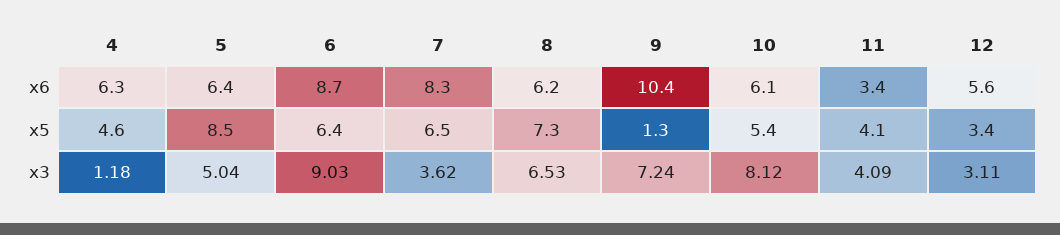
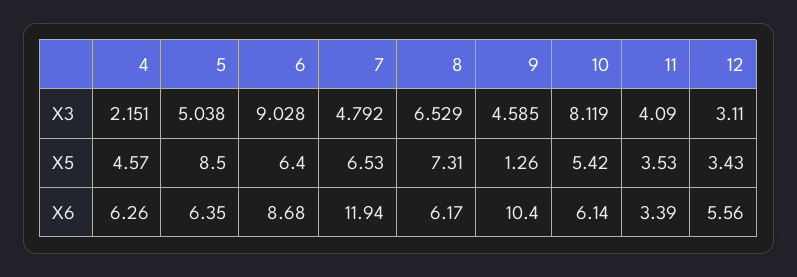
  {
    "4": {
      "x6": 6.26,
      "x5": 4.57,
-     "x3": 1.18
+     "x3": 2.151
    },
    "5": {
      "x6": 6.35,
      "x5": 8.5,
      "x3": 5.038
    },
    "6": {
      "x6": 8.68,
      "x5": 6.4,
      "x3": 9.028
    },
    "7": {
-     "x6": 8.3,
+     "x6": 11.94,
      "x5": 6.53,
-     "x3": 3.62
+     "x3": 4.792
    },
    "8": {
      "x6": 6.17,
      "x5": 7.31,
      "x3": 6.529
    },
    "9": {
      "x6": 10.4,
      "x5": 1.26,
-     "x3": 7.24
+     "x3": 4.585
    },
    "10": {
      "x6": 6.14,
      "x5": 5.42,
      "x3": 8.119
    },
    "11": {
      "x6": 3.39,
-     "x5": 4.1,
+     "x5": 3.53,
      "x3": 4.09
    },
    "12": {
      "x6": 5.56,
      "x5": 3.43,
      "x3": 3.11
    }
  }

